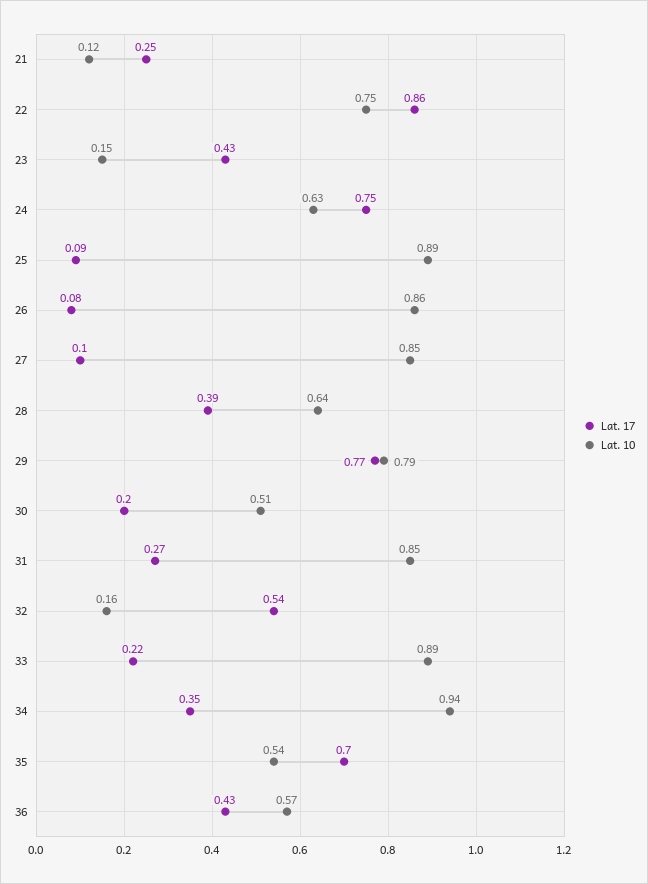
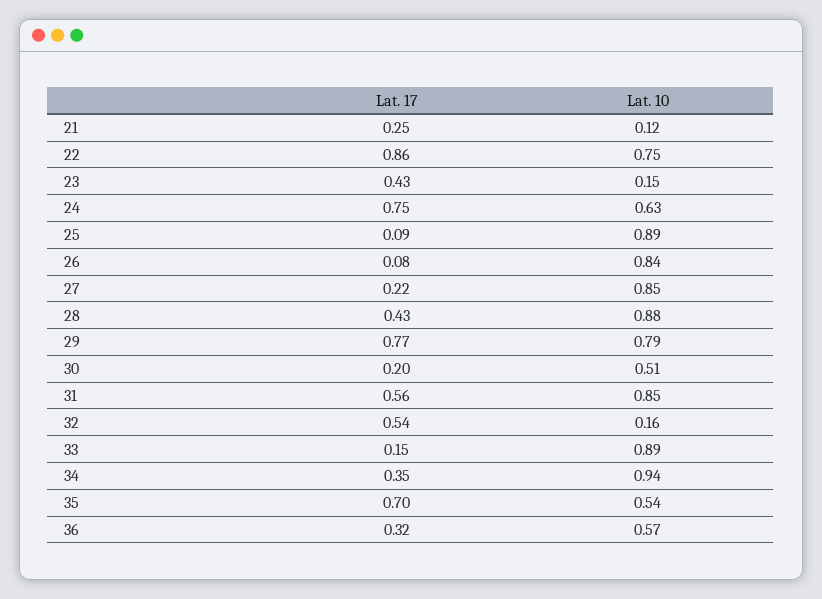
  {
    "Lat. 17": {
      "21": 0.25,
      "22": 0.86,
      "23": 0.43,
      "24": 0.75,
      "25": 0.09,
      "26": 0.08,
-     "27": 0.1,
+     "27": 0.22,
-     "28": 0.39,
+     "28": 0.43,
      "29": 0.77,
      "30": 0.2,
-     "31": 0.27,
+     "31": 0.56,
      "32": 0.54,
-     "33": 0.22,
+     "33": 0.15,
      "34": 0.35,
      "35": 0.7,
-     "36": 0.43
+     "36": 0.32
    },
    "Lat. 10": {
      "21": 0.12,
      "22": 0.75,
      "23": 0.15,
      "24": 0.63,
      "25": 0.89,
-     "26": 0.86,
+     "26": 0.84,
      "27": 0.85,
-     "28": 0.64,
+     "28": 0.88,
      "29": 0.79,
      "30": 0.51,
      "31": 0.85,
      "32": 0.16,
      "33": 0.89,
      "34": 0.94,
      "35": 0.54,
      "36": 0.57
    }
  }

